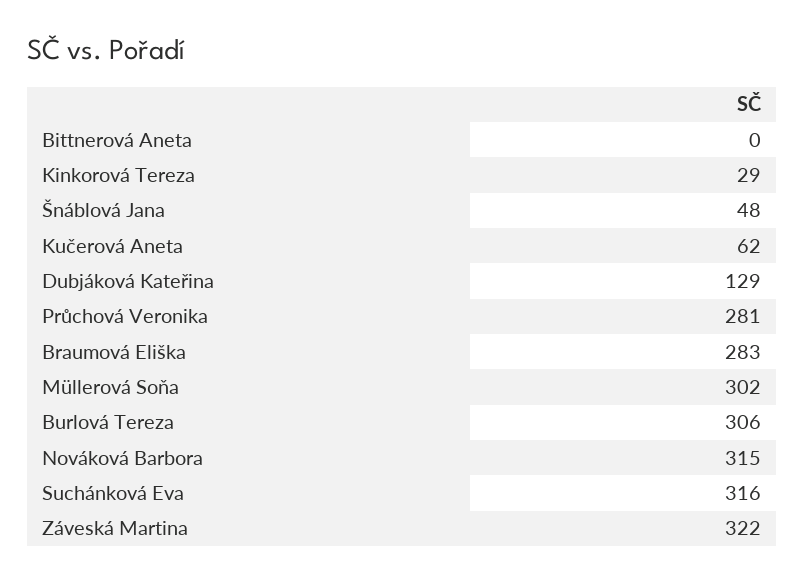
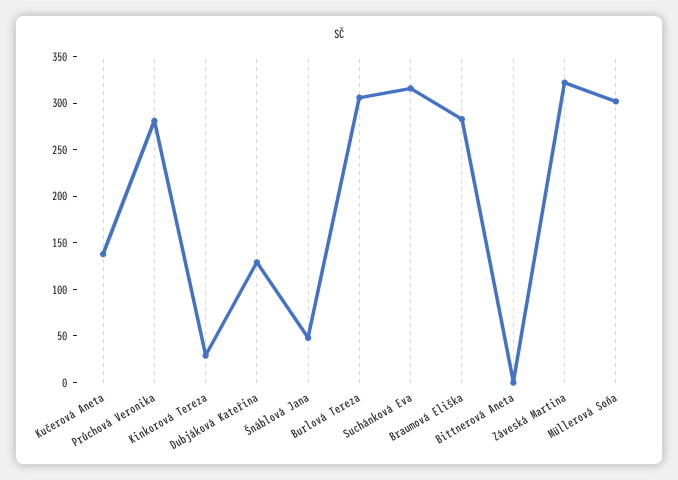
  {
    "Bittnerová Aneta": 0,
    "Kinkorová Tereza": 29,
    "Šnáblová Jana": 48,
-   "Kučerová Aneta": 62,
+   "Kučerová Aneta": 140,
    "Dubjáková Kateřina": 129,
    "Průchová Veronika": 281,
    "Braumová Eliška": 283,
    "Müllerová Soňa": 302,
    "Burlová Tereza": 306,
-   "Nováková Barbora": 315,
    "Suchánková Eva": 316,
    "Záveská Martina": 322
  }

